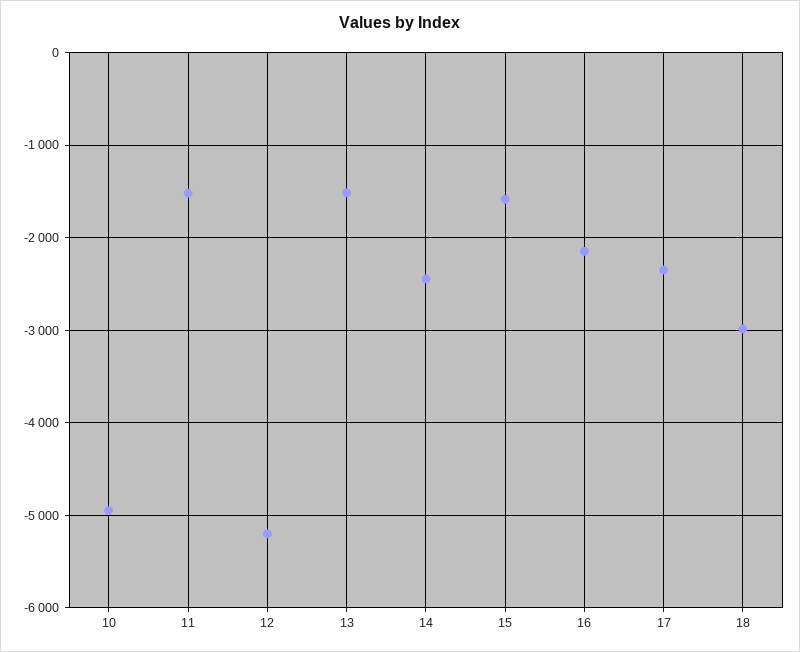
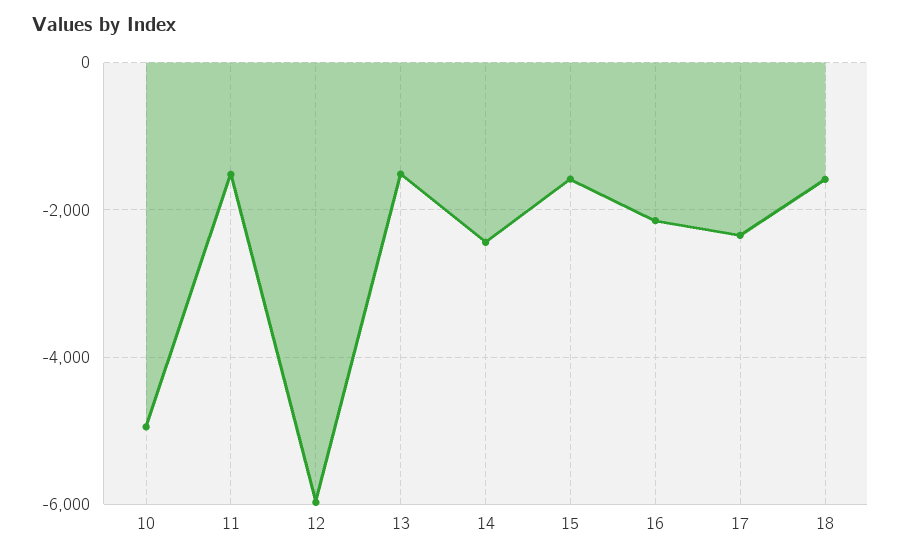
  {
    "10": -4900,
    "11": -1500,
-   "12": -5200,
+   "12": -6000,
    "13": -1500,
    "14": -2400,
    "15": -1600,
    "16": -2100,
    "17": -2300,
-   "18": -3000
+   "18": -1600
  }

